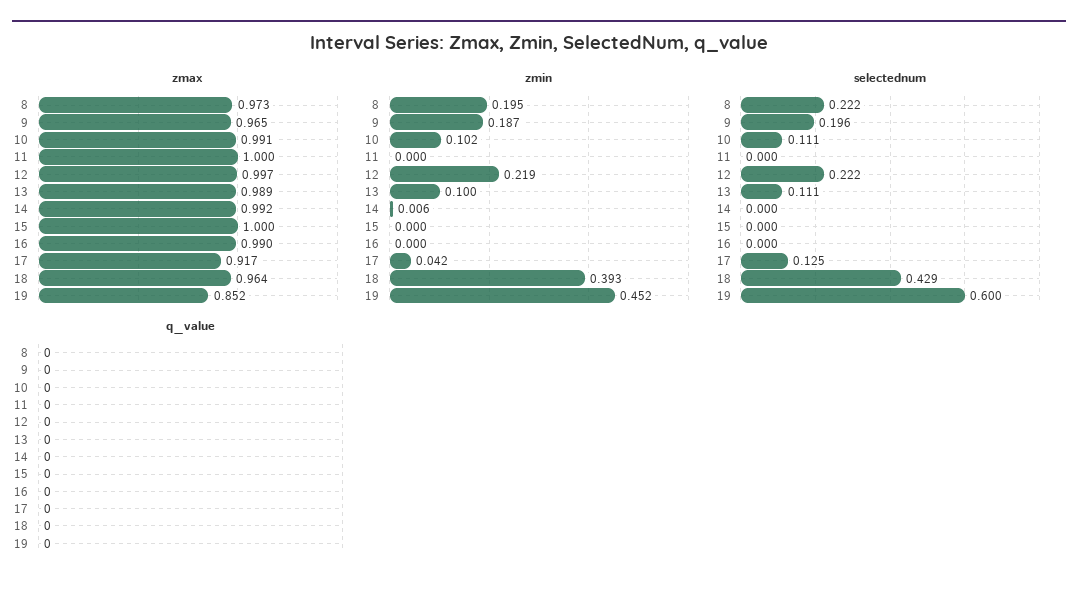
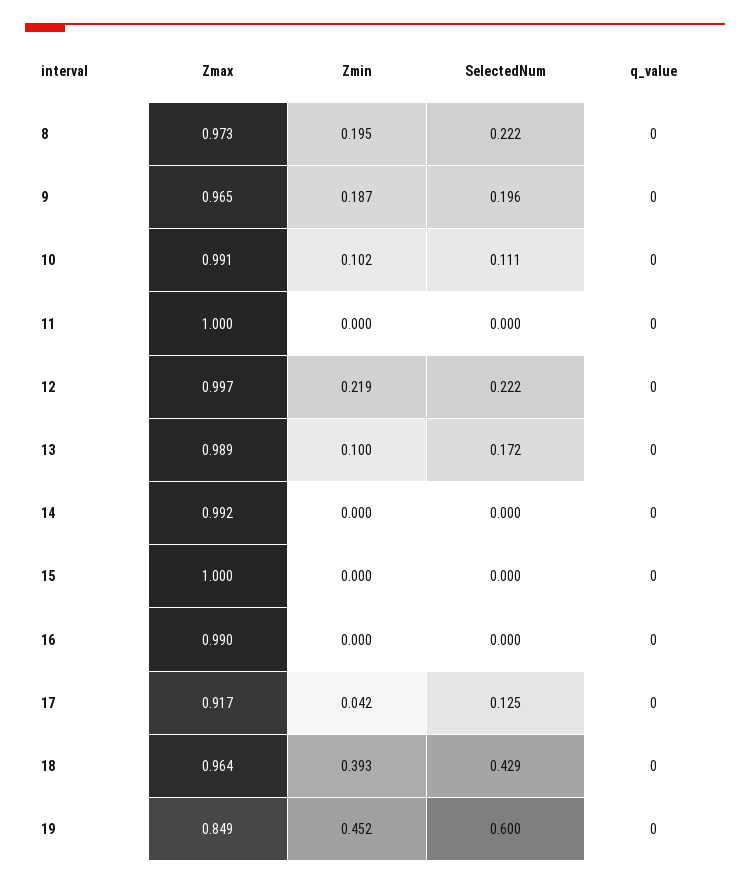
  {
    "zmax": {
      "8": 0.973,
      "9": 0.965,
      "10": 0.991,
      "11": 1,
      "12": 0.997,
      "13": 0.989,
      "14": 0.992,
      "15": 1,
      "16": 0.99,
      "17": 0.917,
      "18": 0.964,
-     "19": 0.852
+     "19": 0.849
    },
    "zmin": {
      "8": 0.195,
      "9": 0.187,
      "10": 0.102,
      "11": 0,
      "12": 0.219,
      "13": 0.1,
-     "14": 0.006,
+     "14": 0,
      "15": 0,
      "16": 0,
      "17": 0.042,
      "18": 0.393,
      "19": 0.452
    },
    "selectednum": {
      "8": 0.222,
      "9": 0.196,
      "10": 0.111,
      "11": 0,
      "12": 0.222,
-     "13": 0.111,
+     "13": 0.172,
      "14": 0,
      "15": 0,
      "16": 0,
      "17": 0.125,
      "18": 0.429,
      "19": 0.6
    },
    "q_value": {
      "8": 0,
      "9": 0,
      "10": 0,
      "11": 0,
      "12": 0,
      "13": 0,
      "14": 0,
      "15": 0,
      "16": 0,
      "17": 0,
      "18": 0,
      "19": 0
    }
  }

